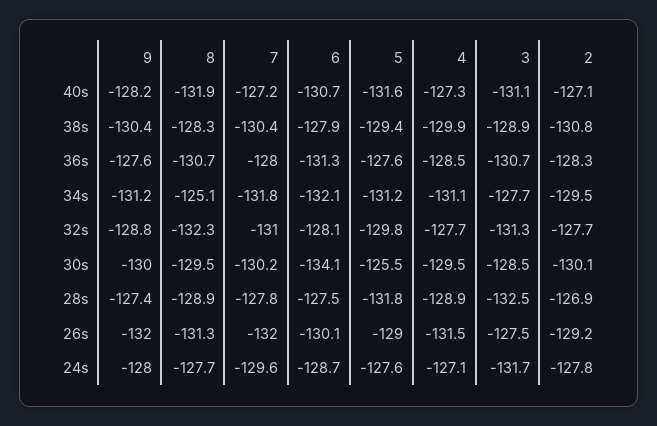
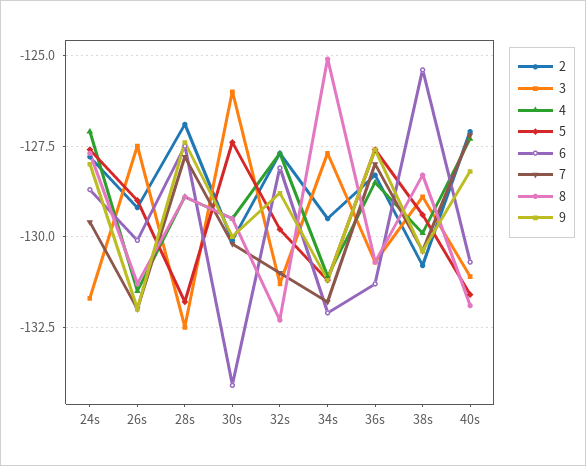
  {
    "9": {
      "40s": -128.2,
      "38s": -130.4,
      "36s": -127.6,
      "34s": -131.2,
      "32s": -128.8,
      "30s": -130,
      "28s": -127.4,
      "26s": -132,
      "24s": -128
    },
    "8": {
      "40s": -131.9,
      "38s": -128.3,
      "36s": -130.7,
      "34s": -125.1,
      "32s": -132.3,
      "30s": -129.5,
      "28s": -128.9,
      "26s": -131.3,
      "24s": -127.7
    },
    "7": {
      "40s": -127.2,
      "38s": -130.4,
      "36s": -128,
      "34s": -131.8,
      "32s": -131,
      "30s": -130.2,
      "28s": -127.8,
      "26s": -132,
      "24s": -129.6
    },
    "6": {
      "40s": -130.7,
-     "38s": -127.9,
+     "38s": -125.5,
      "36s": -131.3,
      "34s": -132.1,
      "32s": -128.1,
      "30s": -134.1,
      "28s": -127.5,
      "26s": -130.1,
      "24s": -128.7
    },
    "5": {
      "40s": -131.6,
      "38s": -129.4,
      "36s": -127.6,
      "34s": -131.2,
      "32s": -129.8,
-     "30s": -125.5,
+     "30s": -127.5,
      "28s": -131.8,
      "26s": -129,
      "24s": -127.6
    },
    "4": {
      "40s": -127.3,
      "38s": -129.9,
      "36s": -128.5,
      "34s": -131.1,
      "32s": -127.7,
      "30s": -129.5,
      "28s": -128.9,
      "26s": -131.5,
      "24s": -127.1
    },
    "3": {
      "40s": -131.1,
      "38s": -128.9,
      "36s": -130.7,
      "34s": -127.7,
      "32s": -131.3,
-     "30s": -128.5,
+     "30s": -126,
      "28s": -132.5,
      "26s": -127.5,
      "24s": -131.7
    },
    "2": {
      "40s": -127.1,
      "38s": -130.8,
      "36s": -128.3,
      "34s": -129.5,
      "32s": -127.7,
      "30s": -130.1,
      "28s": -126.9,
      "26s": -129.2,
      "24s": -127.8
    }
  }

